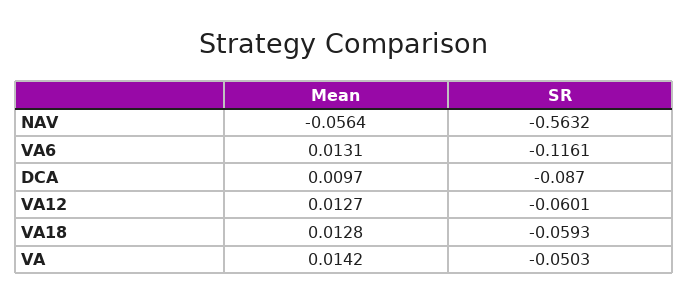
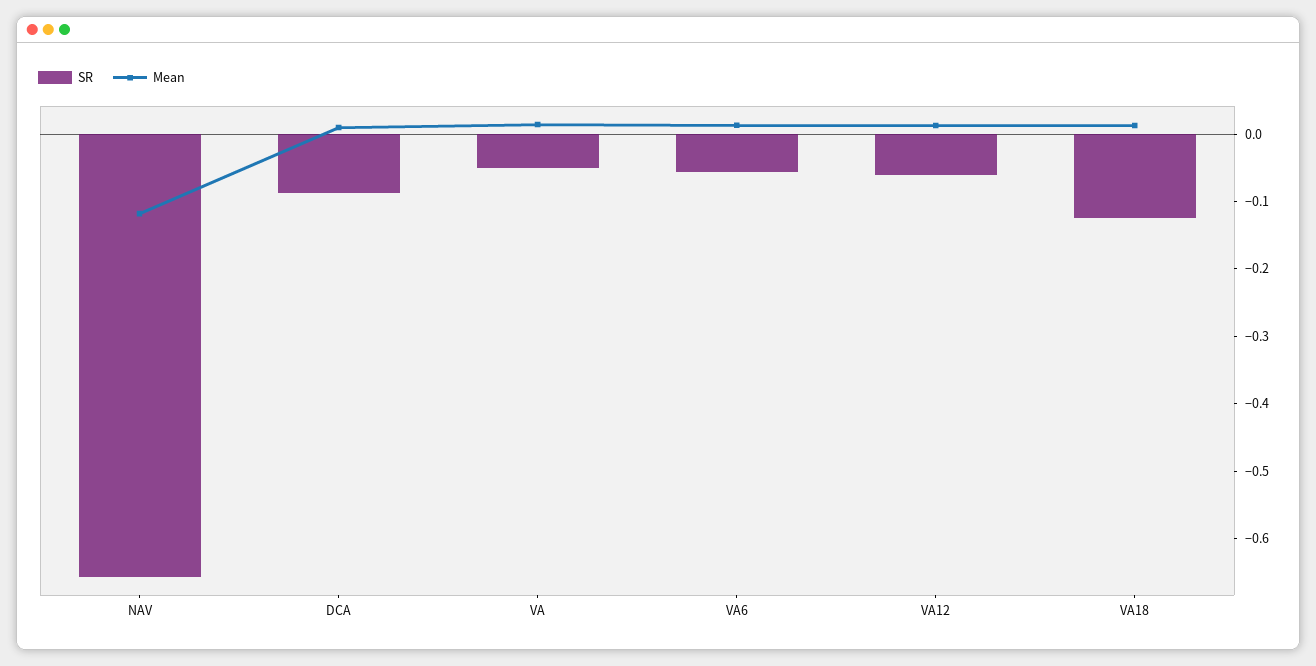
  {
    "Mean": {
-     "NAV": -0.0564,
+     "NAV": -0.12,
      "VA6": 0.0131,
      "DCA": 0.0097,
      "VA12": 0.0127,
      "VA18": 0.0128,
      "VA": 0.0142
    },
    "SR": {
-     "NAV": -0.5632,
+     "NAV": -0.66,
-     "VA6": -0.1161,
+     "VA6": -0.06,
      "DCA": -0.087,
      "VA12": -0.0601,
-     "VA18": -0.0593,
+     "VA18": -0.12,
      "VA": -0.0503
    }
  }

